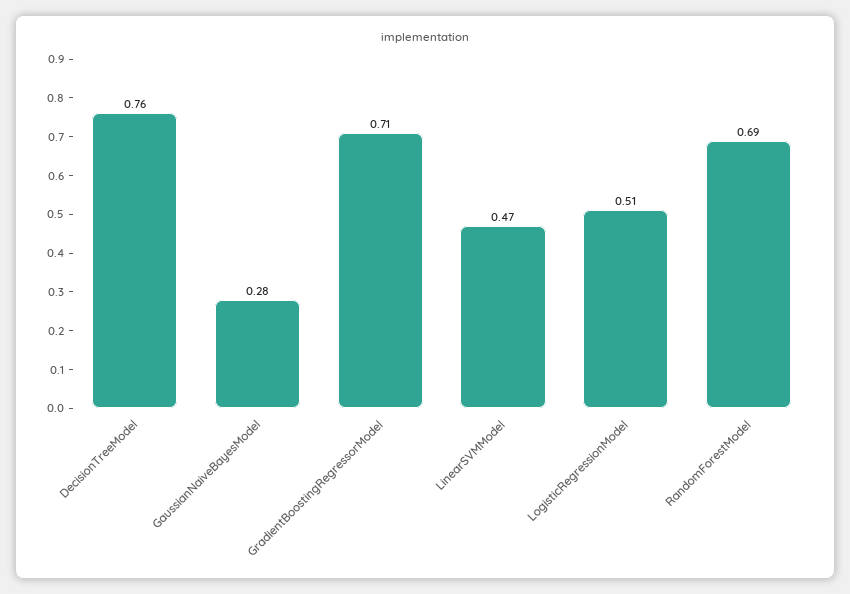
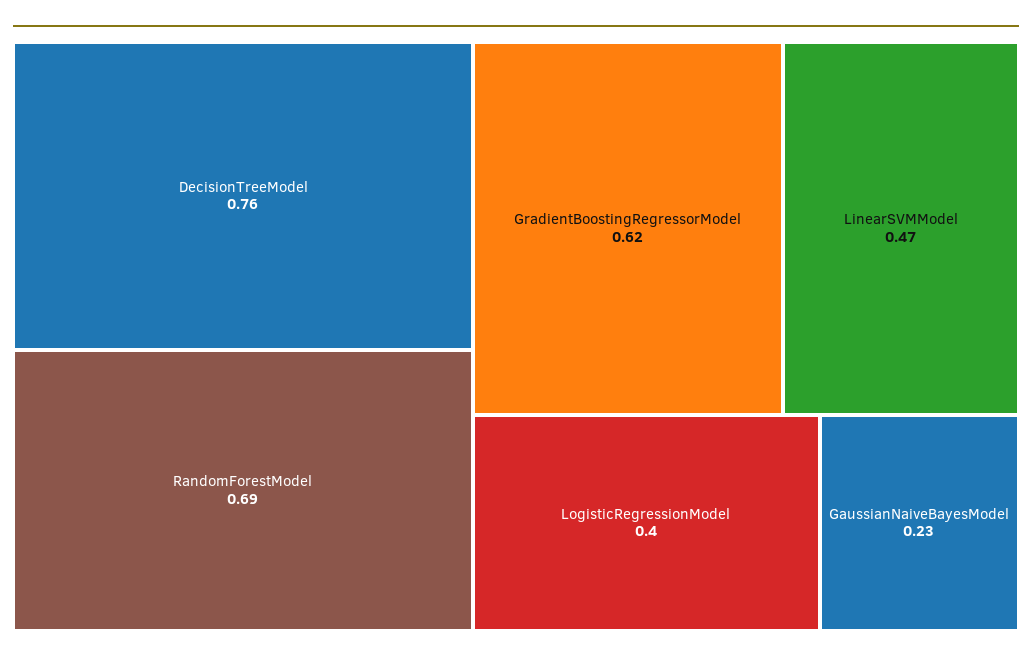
  {
    "DecisionTreeModel": 0.76,
-   "GaussianNaiveBayesModel": 0.28,
+   "GaussianNaiveBayesModel": 0.23,
-   "GradientBoostingRegressorModel": 0.71,
+   "GradientBoostingRegressorModel": 0.62,
    "LinearSVMModel": 0.47,
-   "LogisticRegressionModel": 0.51,
+   "LogisticRegressionModel": 0.4,
    "RandomForestModel": 0.69
  }

